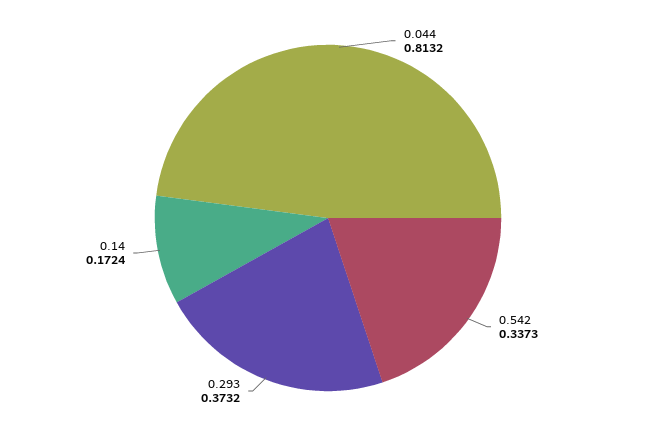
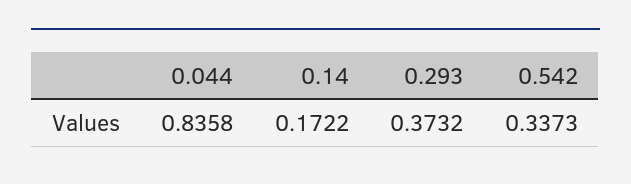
  {
-   "0.044": 0.8132,
+   "0.044": 0.8358,
    "0.542": 0.3373,
    "0.293": 0.3732,
-   "0.14": 0.1724
+   "0.14": 0.1722
  }

